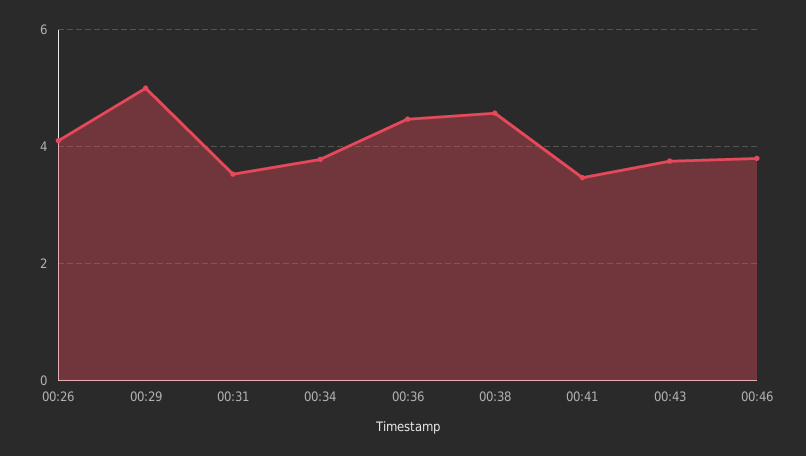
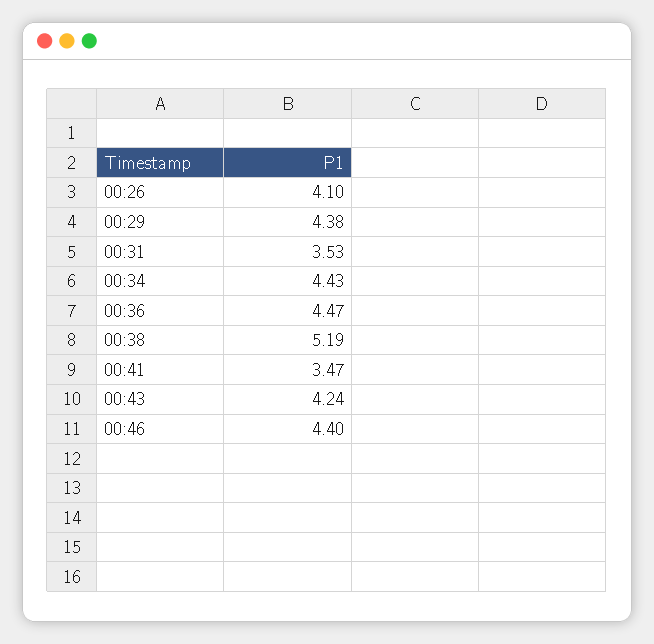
  {
    "00:26": 4.1,
-   "00:29": 5,
+   "00:29": 4.38,
    "00:31": 3.53,
-   "00:34": 3.8,
+   "00:34": 4.43,
    "00:36": 4.47,
-   "00:38": 4.6,
+   "00:38": 5.19,
    "00:41": 3.47,
-   "00:43": 3.8,
+   "00:43": 4.24,
-   "00:46": 3.8
+   "00:46": 4.4
  }

